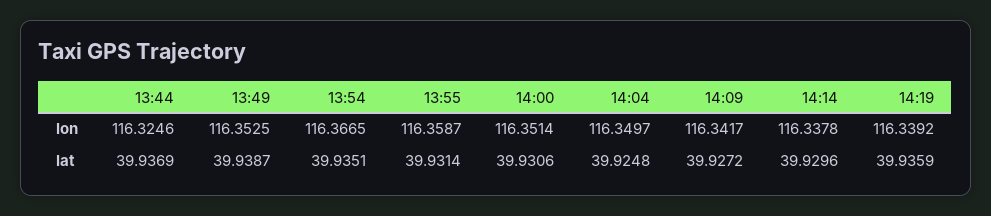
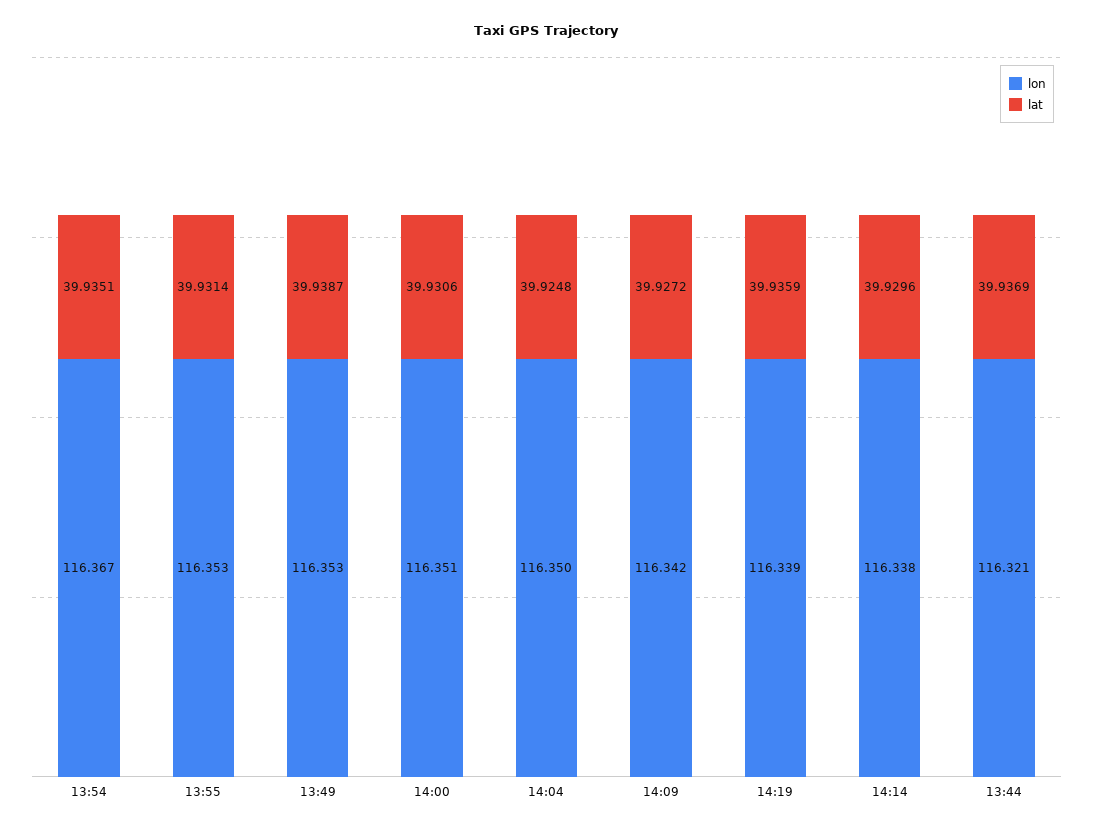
  {
    "lon": {
-     "13:44": 116.3246,
+     "13:44": 116.321,
      "13:49": 116.3525,
      "13:54": 116.3665,
-     "13:55": 116.3587,
+     "13:55": 116.353,
      "14:00": 116.3514,
      "14:04": 116.3497,
      "14:09": 116.3417,
      "14:14": 116.3378,
      "14:19": 116.3392
    },
    "lat": {
      "13:44": 39.9369,
      "13:49": 39.9387,
      "13:54": 39.9351,
      "13:55": 39.9314,
      "14:00": 39.9306,
      "14:04": 39.9248,
      "14:09": 39.9272,
      "14:14": 39.9296,
      "14:19": 39.9359
    }
  }

